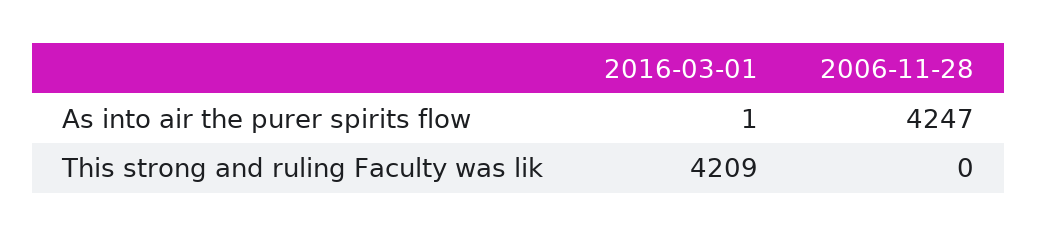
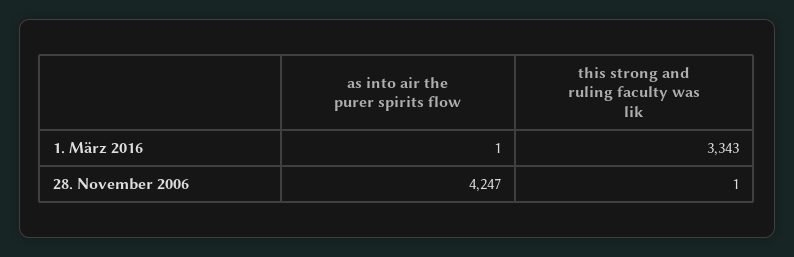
  {
    "2016-03-01": {
      "As into air the purer spirits flow": 1,
-     "This strong and ruling Faculty was lik": 4209
+     "This strong and ruling Faculty was lik": 3343
    },
    "2006-11-28": {
      "As into air the purer spirits flow": 4247,
-     "This strong and ruling Faculty was lik": 0
+     "This strong and ruling Faculty was lik": 1
    }
  }

